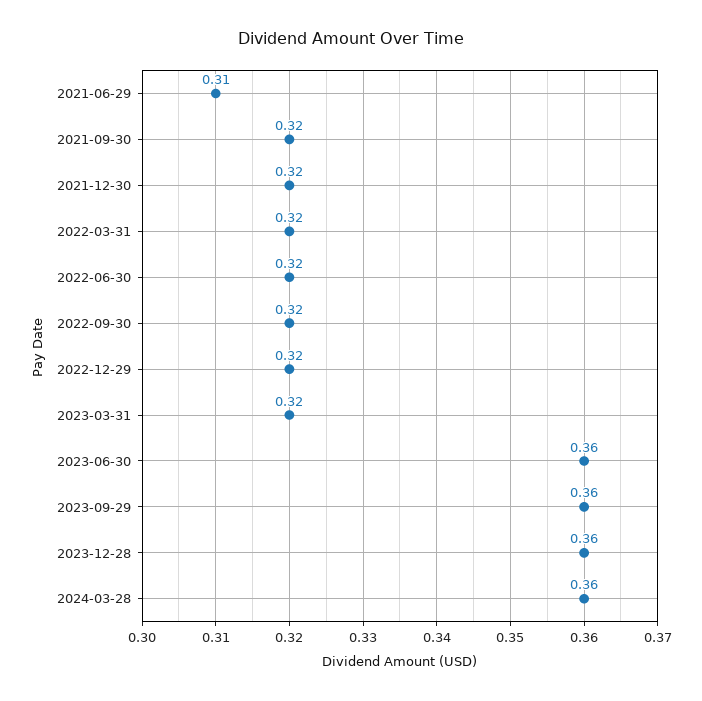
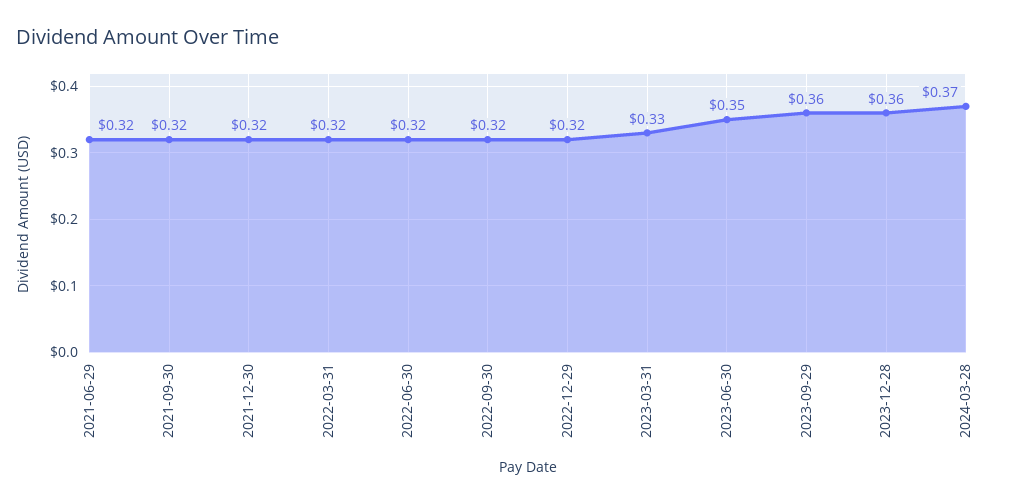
  {
-   "2021-06-29": 0.31,
+   "2021-06-29": 0.32,
    "2021-09-30": 0.32,
    "2021-12-30": 0.32,
    "2022-03-31": 0.32,
    "2022-06-30": 0.32,
    "2022-09-30": 0.32,
    "2022-12-29": 0.32,
-   "2023-03-31": 0.32,
+   "2023-03-31": 0.33,
-   "2023-06-30": 0.36,
+   "2023-06-30": 0.35,
    "2023-09-29": 0.36,
    "2023-12-28": 0.36,
-   "2024-03-28": 0.36
+   "2024-03-28": 0.37
  }

